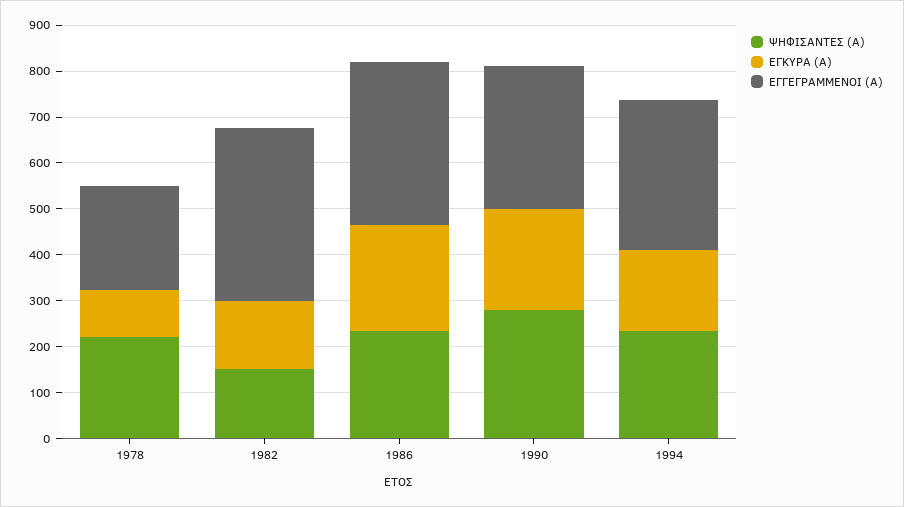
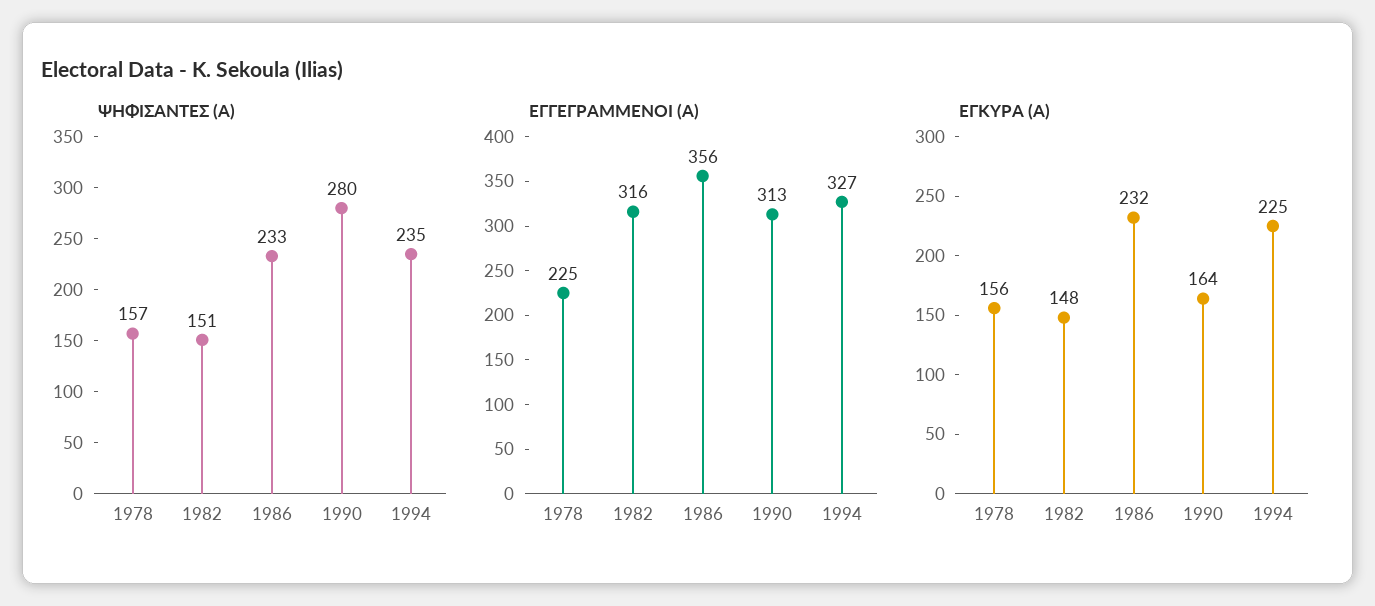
  {
    "ΨΗΦΙΣΑΝΤΕΣ (Α)": {
-     "1978": 220,
+     "1978": 157,
      "1982": 151,
      "1986": 233,
      "1990": 280,
      "1994": 235
    },
    "ΕΓΚΥΡΑ (Α)": {
-     "1978": 100,
+     "1978": 156,
      "1982": 148,
      "1986": 232,
-     "1990": 220,
+     "1990": 164,
-     "1994": 180
+     "1994": 225
    },
    "ΕΓΓΕΓΡΑΜΜΕΝΟΙ (Α)": {
      "1978": 225,
-     "1982": 380,
+     "1982": 316,
      "1986": 356,
      "1990": 313,
      "1994": 327
    }
  }

